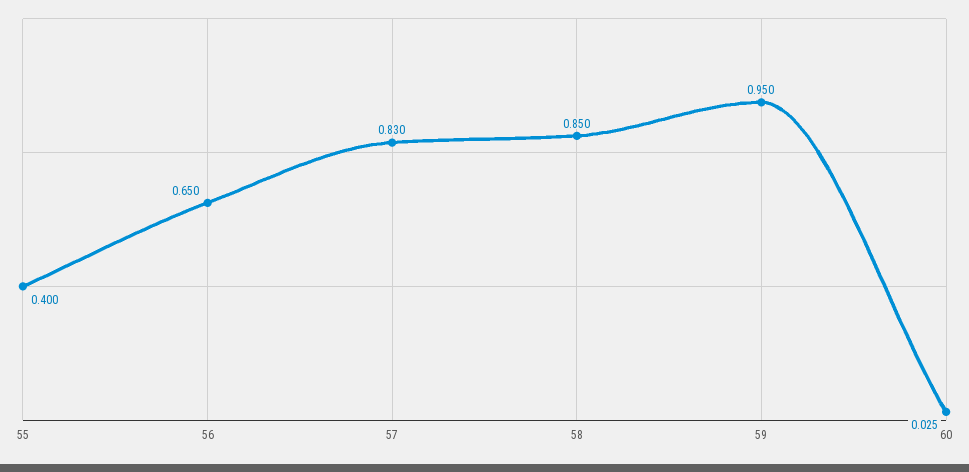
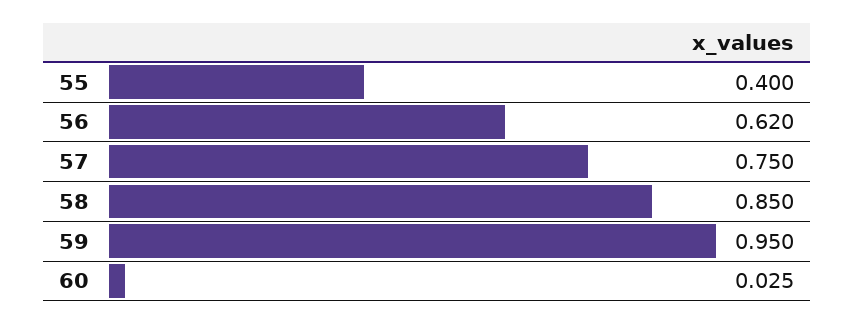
  {
    "55": 0.4,
-   "56": 0.65,
+   "56": 0.62,
-   "57": 0.83,
+   "57": 0.75,
    "58": 0.85,
    "59": 0.95,
    "60": 0.025
  }

